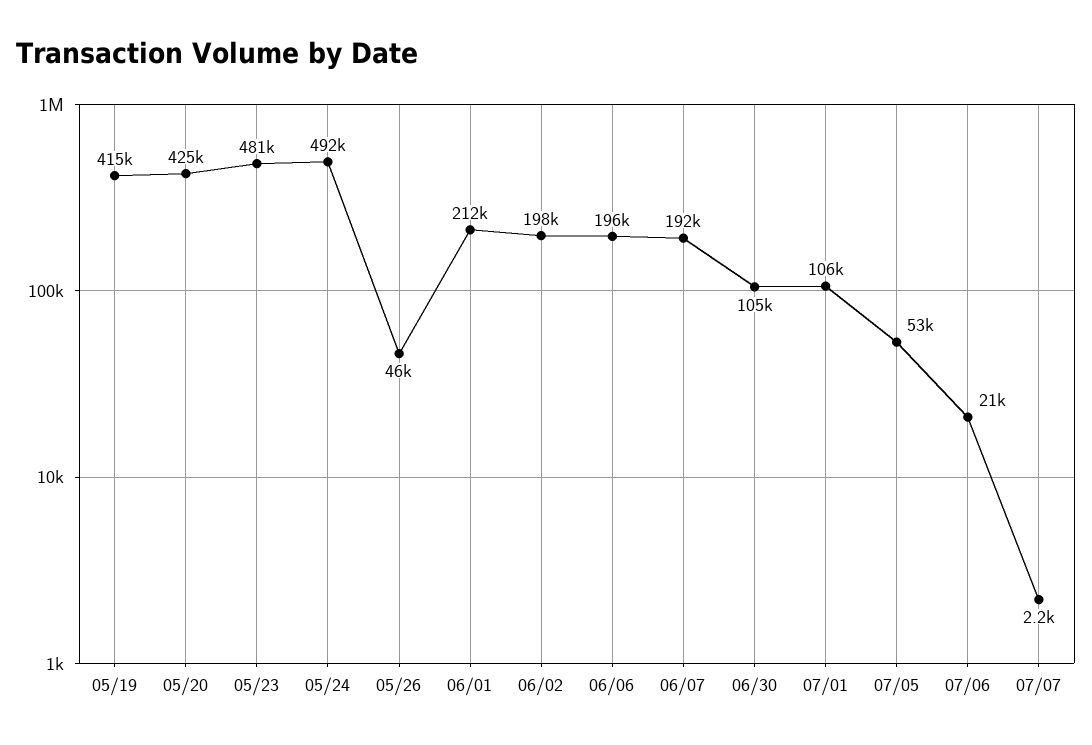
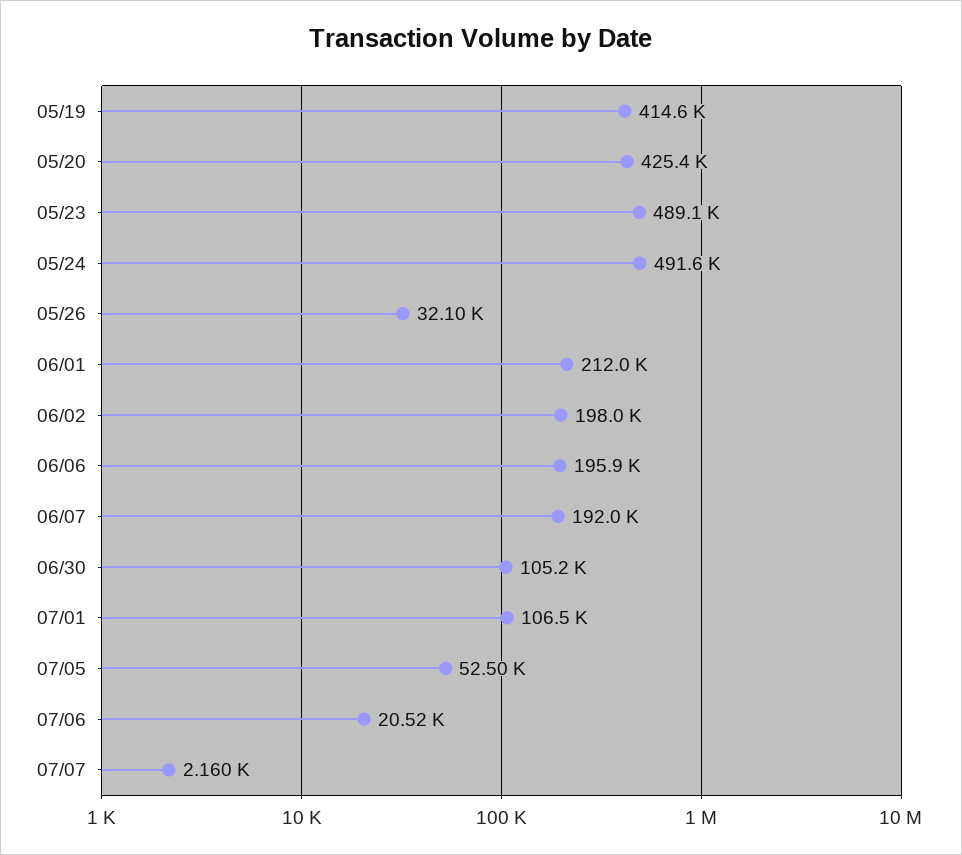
  {
    "05/19": 414600,
    "05/20": 425400,
-   "05/23": 481000,
+   "05/23": 489100,
    "05/24": 491600,
-   "05/26": 46000,
+   "05/26": 32100,
    "06/01": 212000,
    "06/02": 198000,
    "06/06": 195900,
    "06/07": 192000,
    "06/30": 105200,
    "07/01": 106500,
    "07/05": 52500,
    "07/06": 20520,
    "07/07": 2160
  }

